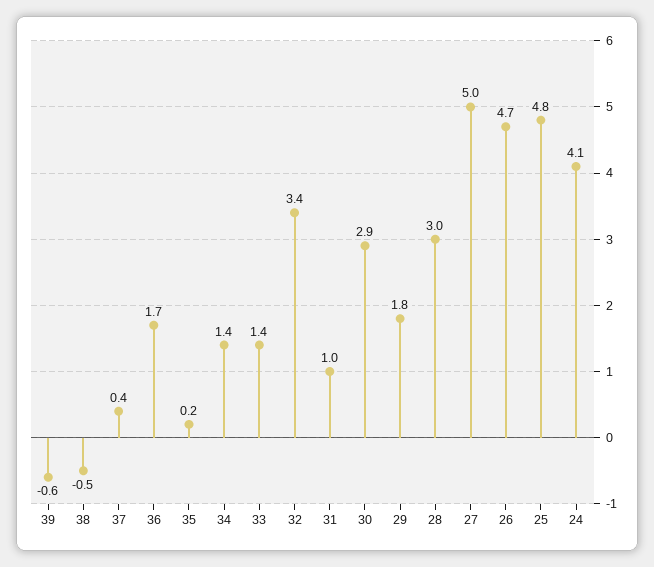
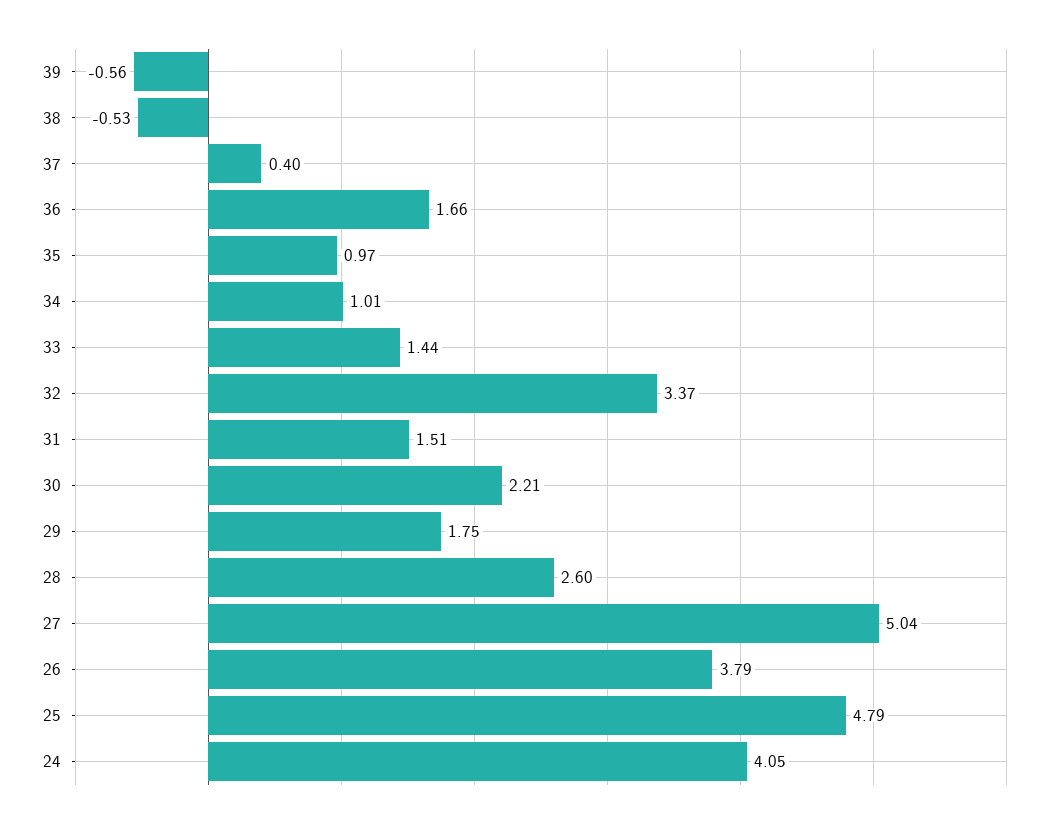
  {
    "39": -0.56,
    "38": -0.53,
    "37": 0.4,
    "36": 1.66,
-   "35": 0.2,
+   "35": 0.97,
-   "34": 1.4,
+   "34": 1.01,
    "33": 1.44,
    "32": 3.37,
-   "31": 1,
+   "31": 1.51,
-   "30": 2.9,
+   "30": 2.21,
    "29": 1.75,
-   "28": 3,
+   "28": 2.6,
    "27": 5.04,
-   "26": 4.7,
+   "26": 3.79,
    "25": 4.79,
    "24": 4.05
  }

